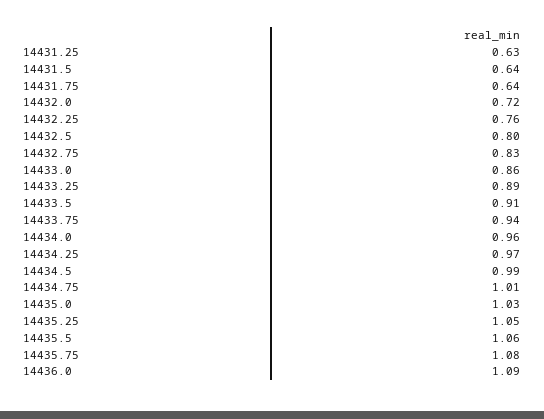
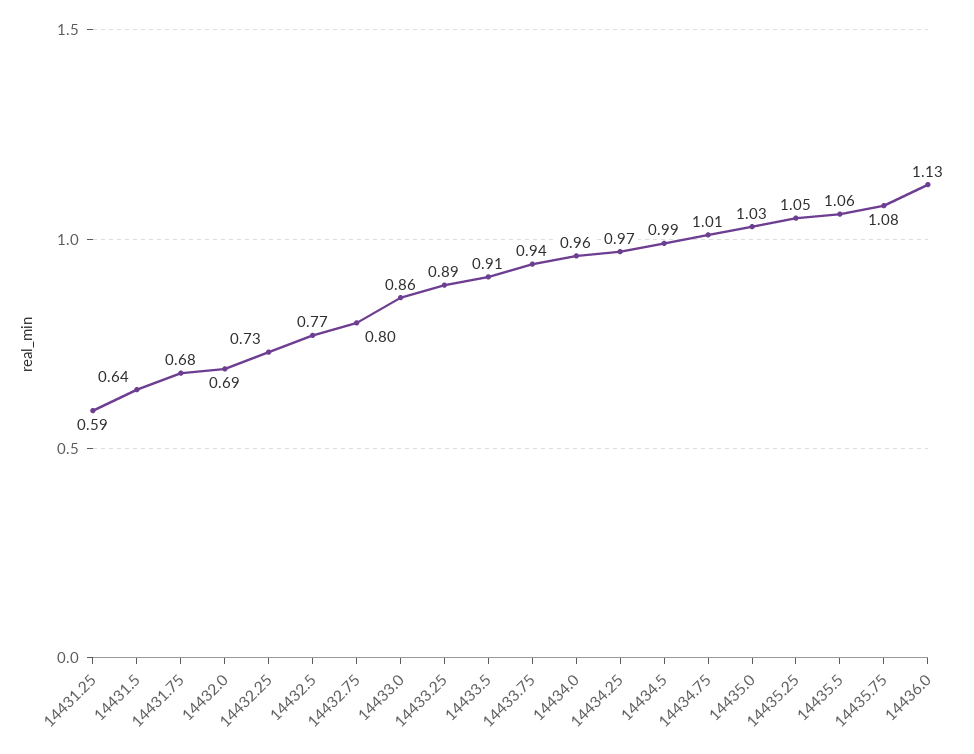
  {
-   "14431.25": 0.63,
+   "14431.25": 0.59,
    "14431.5": 0.64,
-   "14431.75": 0.64,
+   "14431.75": 0.68,
-   "14432.0": 0.72,
+   "14432.0": 0.69,
-   "14432.25": 0.76,
+   "14432.25": 0.73,
-   "14432.5": 0.8,
+   "14432.5": 0.77,
-   "14432.75": 0.83,
+   "14432.75": 0.8,
    "14433.0": 0.86,
    "14433.25": 0.89,
    "14433.5": 0.91,
    "14433.75": 0.94,
    "14434.0": 0.96,
    "14434.25": 0.97,
    "14434.5": 0.99,
    "14434.75": 1.01,
    "14435.0": 1.03,
    "14435.25": 1.05,
    "14435.5": 1.06,
    "14435.75": 1.08,
-   "14436.0": 1.09
+   "14436.0": 1.13
  }

